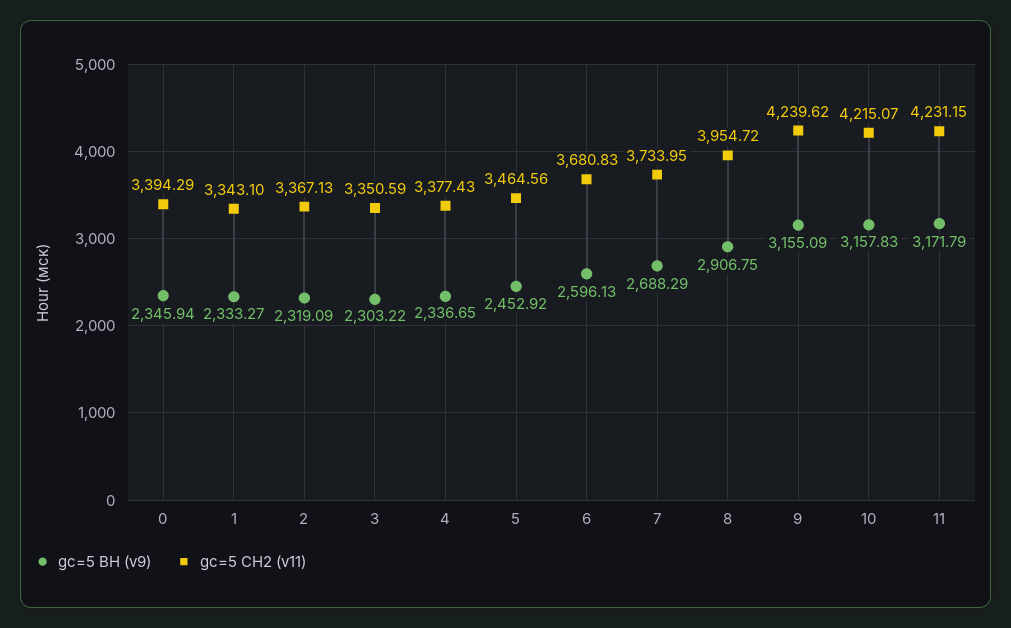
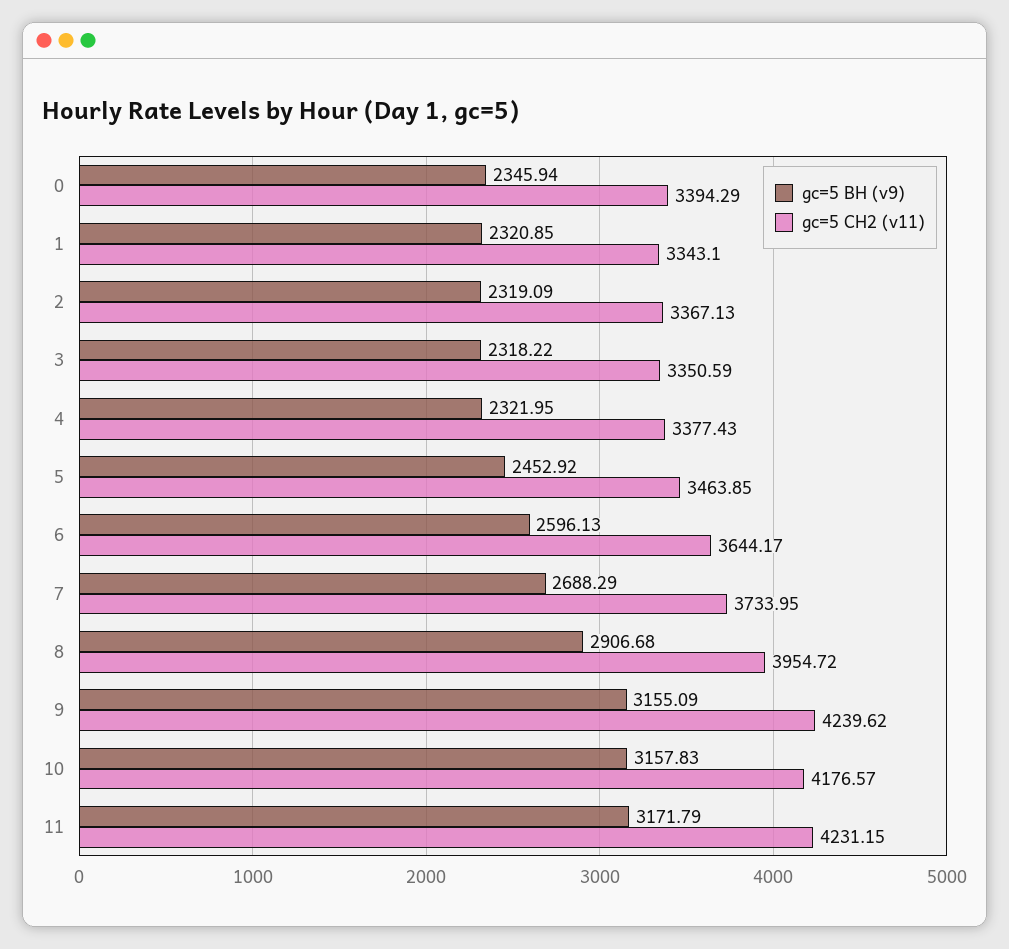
  {
    "gc=5 ВН (v9)": {
      "0": 2345.94,
-     "1": 2333.27,
+     "1": 2320.85,
      "2": 2319.09,
-     "3": 2303.22,
+     "3": 2318.22,
-     "4": 2336.65,
+     "4": 2321.95,
      "5": 2452.92,
      "6": 2596.13,
      "7": 2688.29,
-     "8": 2906.75,
+     "8": 2906.68,
      "9": 3155.09,
      "10": 3157.83,
      "11": 3171.79
    },
    "gc=5 СН2 (v11)": {
      "0": 3394.29,
      "1": 3343.1,
      "2": 3367.13,
      "3": 3350.59,
      "4": 3377.43,
-     "5": 3464.56,
+     "5": 3463.85,
-     "6": 3680.83,
+     "6": 3644.17,
      "7": 3733.95,
      "8": 3954.72,
      "9": 4239.62,
-     "10": 4215.07,
+     "10": 4176.57,
      "11": 4231.15
    }
  }

